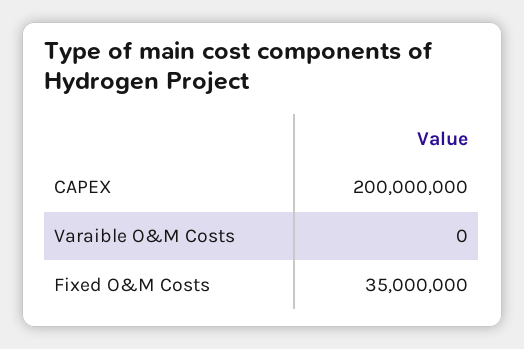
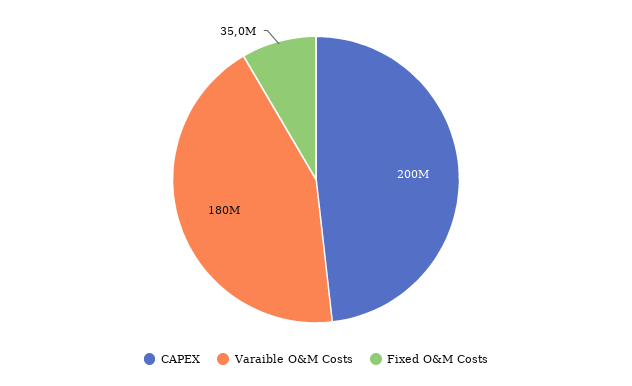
  {
    "CAPEX": 200000000,
-   "Varaible O&M Costs": 0,
+   "Varaible O&M Costs": 180000000,
    "Fixed O&M Costs": 35000000
  }

